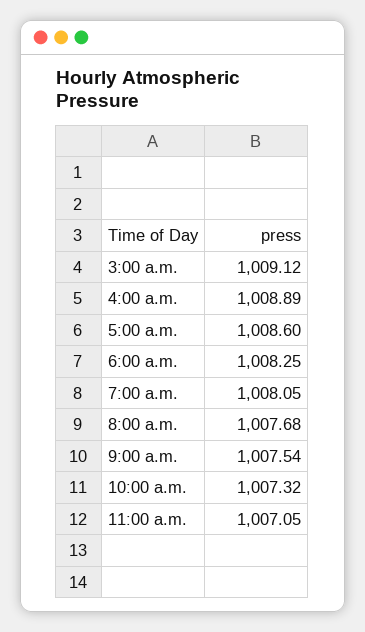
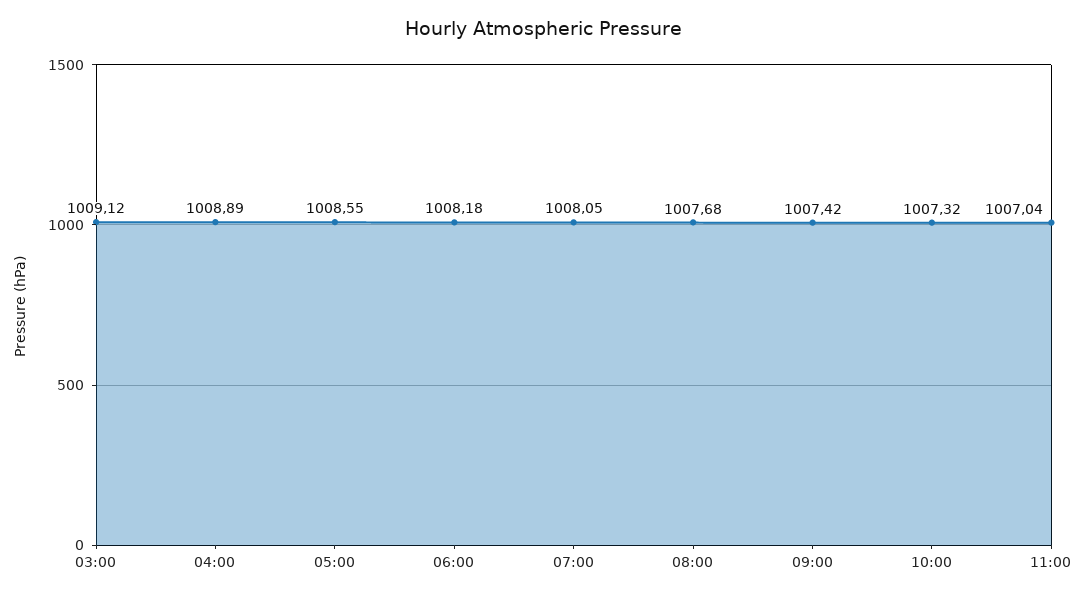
  {
    "3:00 a.m.": 1009.12,
    "4:00 a.m.": 1008.89,
-   "5:00 a.m.": 1008.6,
+   "5:00 a.m.": 1008.55,
-   "6:00 a.m.": 1008.25,
+   "6:00 a.m.": 1008.18,
    "7:00 a.m.": 1008.05,
    "8:00 a.m.": 1007.68,
-   "9:00 a.m.": 1007.54,
+   "9:00 a.m.": 1007.42,
    "10:00 a.m.": 1007.32,
-   "11:00 a.m.": 1007.05
+   "11:00 a.m.": 1007.04
  }

